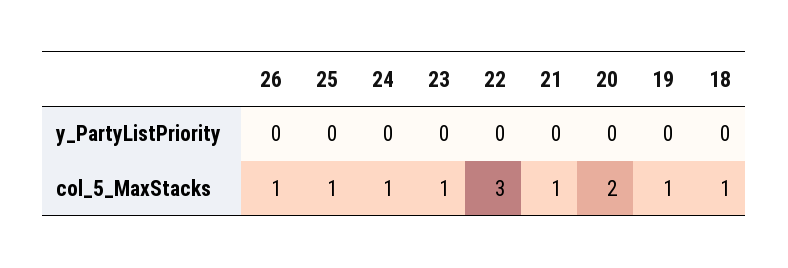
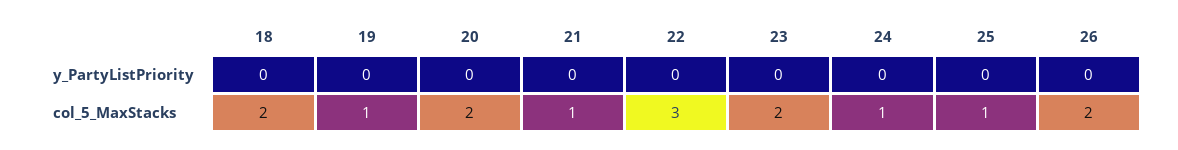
  {
    "26": {
      "y_PartyListPriority": 0,
-     "col_5_MaxStacks": 1
+     "col_5_MaxStacks": 2
    },
    "25": {
      "y_PartyListPriority": 0,
      "col_5_MaxStacks": 1
    },
    "24": {
      "y_PartyListPriority": 0,
      "col_5_MaxStacks": 1
    },
    "23": {
      "y_PartyListPriority": 0,
-     "col_5_MaxStacks": 1
+     "col_5_MaxStacks": 2
    },
    "22": {
      "y_PartyListPriority": 0,
      "col_5_MaxStacks": 3
    },
    "21": {
      "y_PartyListPriority": 0,
      "col_5_MaxStacks": 1
    },
    "20": {
      "y_PartyListPriority": 0,
      "col_5_MaxStacks": 2
    },
    "19": {
      "y_PartyListPriority": 0,
      "col_5_MaxStacks": 1
    },
    "18": {
      "y_PartyListPriority": 0,
-     "col_5_MaxStacks": 1
+     "col_5_MaxStacks": 2
    }
  }

